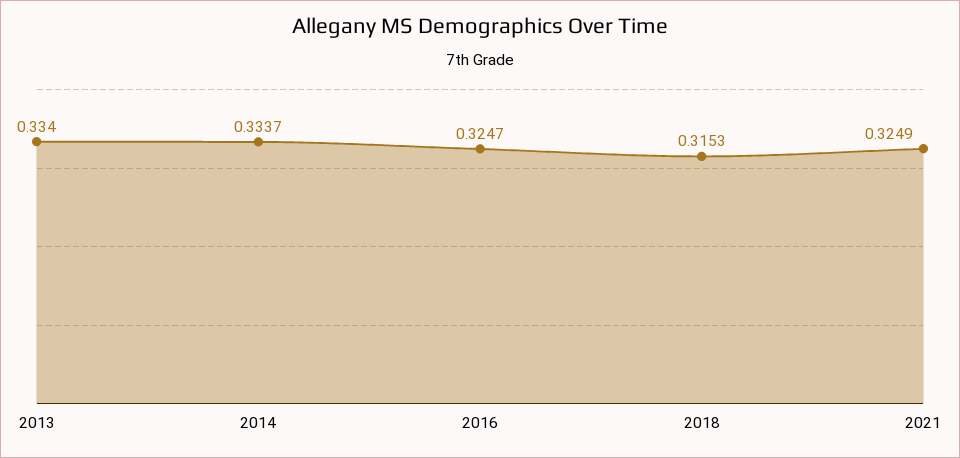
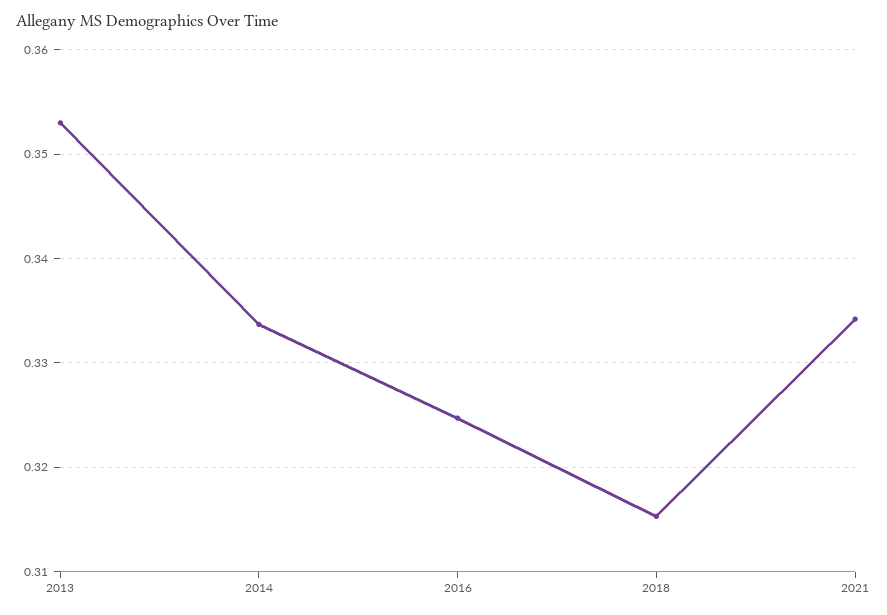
  {
-   "2013": 0.334,
+   "2013": 0.353,
    "2014": 0.3337,
    "2016": 0.3247,
    "2018": 0.3153,
-   "2021": 0.3249
+   "2021": 0.334
  }

